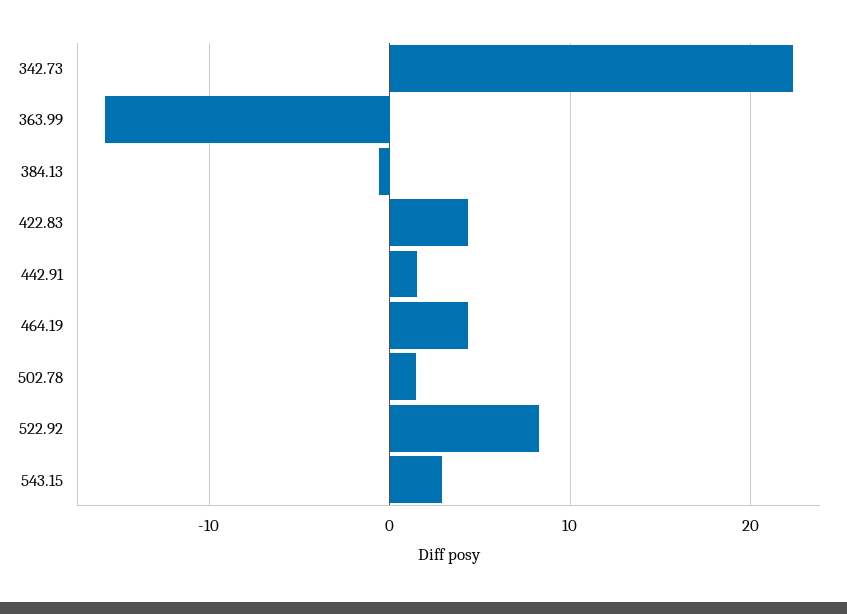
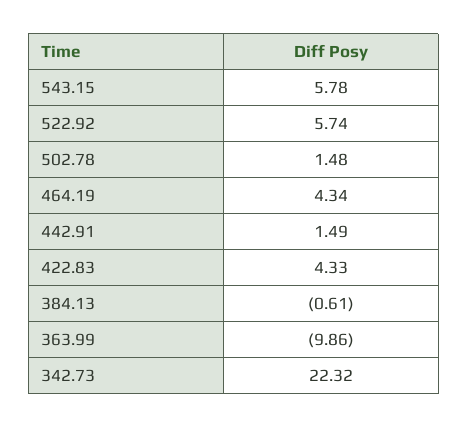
  {
    "342.73": 22.32,
-   "363.99": -16,
+   "363.99": -9.86,
    "384.13": -0.61,
    "422.83": 4.33,
    "442.91": 1.49,
    "464.19": 4.34,
    "502.78": 1.48,
-   "522.92": 8,
+   "522.92": 5.74,
-   "543.15": 3
+   "543.15": 5.78
  }

